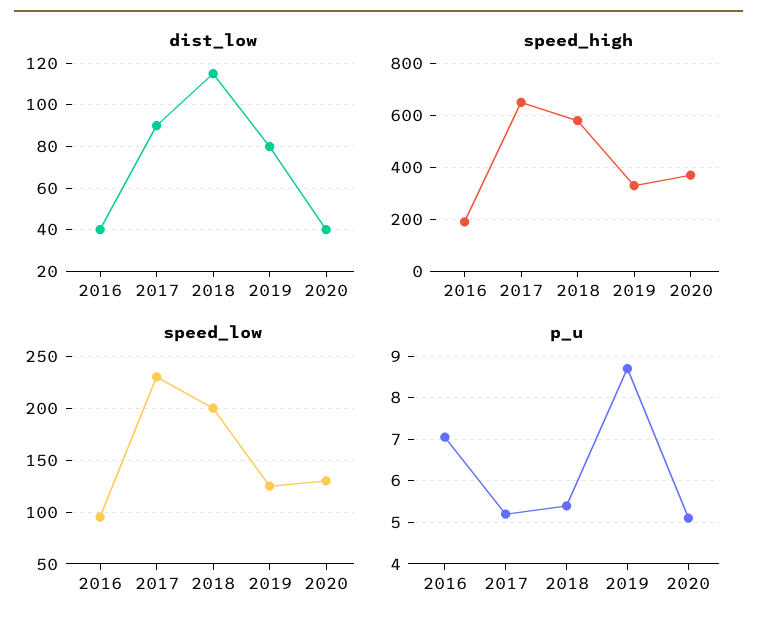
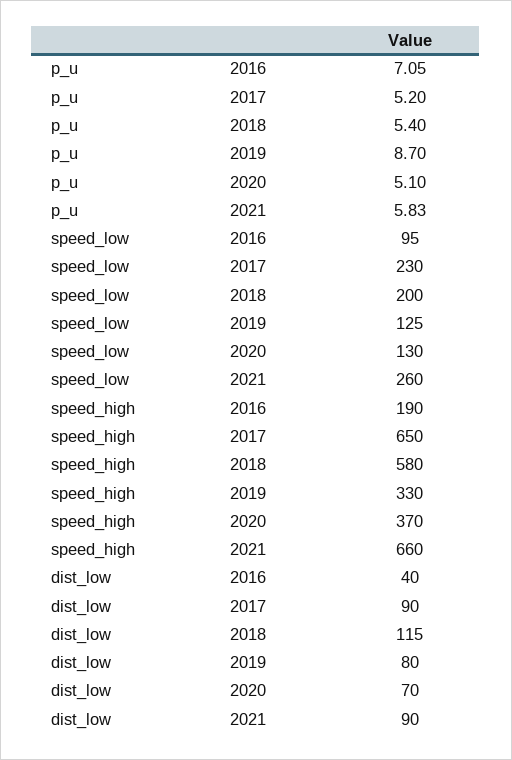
  {
    "dist_low": {
      "2016": 40,
      "2017": 90,
      "2018": 115,
      "2019": 80,
-     "2020": 40
+     "2020": 70,
+     "2021": 90
    },
    "speed_high": {
      "2016": 190,
      "2017": 650,
      "2018": 580,
      "2019": 330,
-     "2020": 370
+     "2020": 370,
+     "2021": 660
    },
    "speed_low": {
      "2016": 95,
      "2017": 230,
      "2018": 200,
      "2019": 125,
-     "2020": 130
+     "2020": 130,
+     "2021": 260
    },
    "p_u": {
      "2016": 7.05,
      "2017": 5.2,
      "2018": 5.4,
      "2019": 8.7,
-     "2020": 5.1
+     "2020": 5.1,
+     "2021": 5.83
    }
  }

